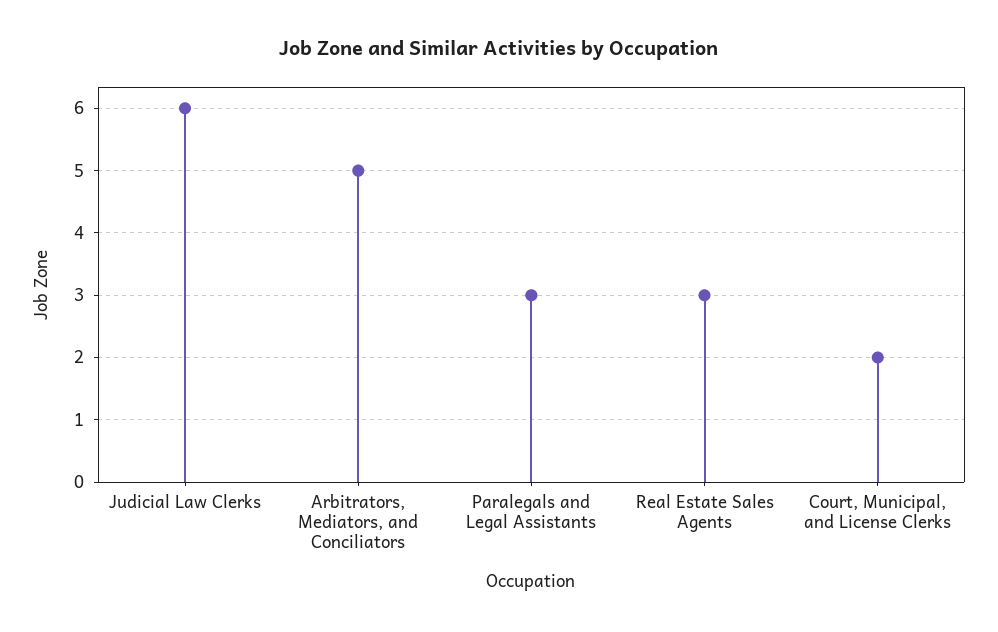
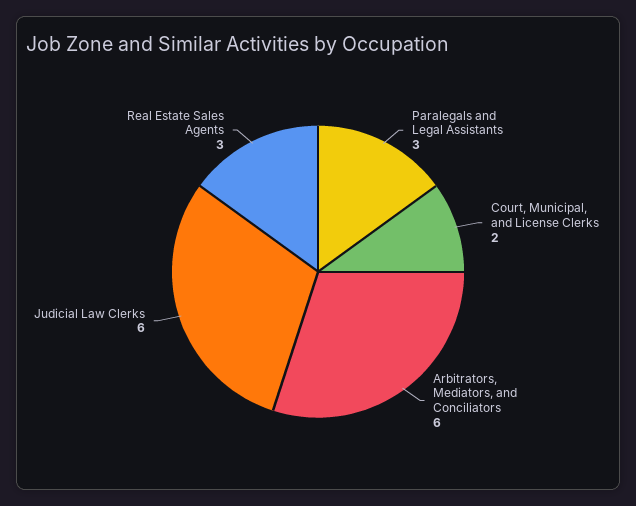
  {
    "Judicial Law Clerks": 6,
-   "Arbitrators, Mediators, and Conciliators": 5,
+   "Arbitrators, Mediators, and Conciliators": 6,
    "Paralegals and Legal Assistants": 3,
    "Real Estate Sales Agents": 3,
    "Court, Municipal, and License Clerks": 2
  }

